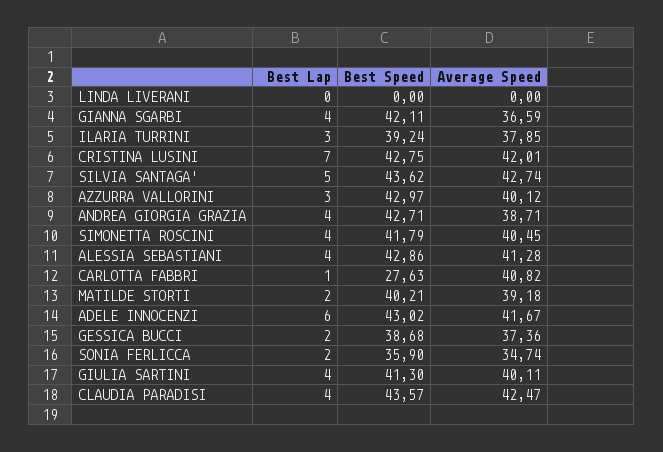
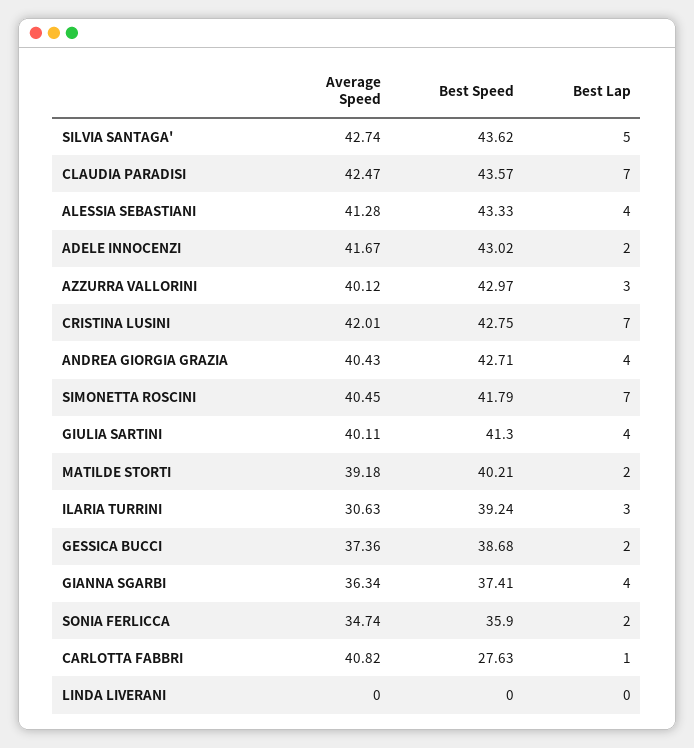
  {
    "Best Lap": {
      "LINDA LIVERANI": 0,
      "GIANNA SGARBI": 4,
      "ILARIA TURRINI": 3,
      "CRISTINA LUSINI": 7,
      "SILVIA SANTAGA'": 5,
      "AZZURRA VALLORINI": 3,
      "ANDREA GIORGIA GRAZIA": 4,
-     "SIMONETTA ROSCINI": 4,
+     "SIMONETTA ROSCINI": 7,
      "ALESSIA SEBASTIANI": 4,
      "CARLOTTA FABBRI": 1,
      "MATILDE STORTI": 2,
-     "ADELE INNOCENZI": 6,
+     "ADELE INNOCENZI": 2,
      "GESSICA BUCCI": 2,
      "SONIA FERLICCA": 2,
      "GIULIA SARTINI": 4,
-     "CLAUDIA PARADISI": 4
+     "CLAUDIA PARADISI": 7
    },
    "Best Speed": {
      "LINDA LIVERANI": 0,
-     "GIANNA SGARBI": 42.11,
+     "GIANNA SGARBI": 37.41,
      "ILARIA TURRINI": 39.24,
      "CRISTINA LUSINI": 42.75,
      "SILVIA SANTAGA'": 43.62,
      "AZZURRA VALLORINI": 42.97,
      "ANDREA GIORGIA GRAZIA": 42.71,
      "SIMONETTA ROSCINI": 41.79,
-     "ALESSIA SEBASTIANI": 42.86,
+     "ALESSIA SEBASTIANI": 43.33,
      "CARLOTTA FABBRI": 27.63,
      "MATILDE STORTI": 40.21,
      "ADELE INNOCENZI": 43.02,
      "GESSICA BUCCI": 38.68,
      "SONIA FERLICCA": 35.9,
      "GIULIA SARTINI": 41.3,
      "CLAUDIA PARADISI": 43.57
    },
    "Average Speed": {
      "LINDA LIVERANI": 0,
-     "GIANNA SGARBI": 36.59,
+     "GIANNA SGARBI": 36.34,
-     "ILARIA TURRINI": 37.85,
+     "ILARIA TURRINI": 30.63,
      "CRISTINA LUSINI": 42.01,
      "SILVIA SANTAGA'": 42.74,
      "AZZURRA VALLORINI": 40.12,
-     "ANDREA GIORGIA GRAZIA": 38.71,
+     "ANDREA GIORGIA GRAZIA": 40.43,
      "SIMONETTA ROSCINI": 40.45,
      "ALESSIA SEBASTIANI": 41.28,
      "CARLOTTA FABBRI": 40.82,
      "MATILDE STORTI": 39.18,
      "ADELE INNOCENZI": 41.67,
      "GESSICA BUCCI": 37.36,
      "SONIA FERLICCA": 34.74,
      "GIULIA SARTINI": 40.11,
      "CLAUDIA PARADISI": 42.47
    }
  }

